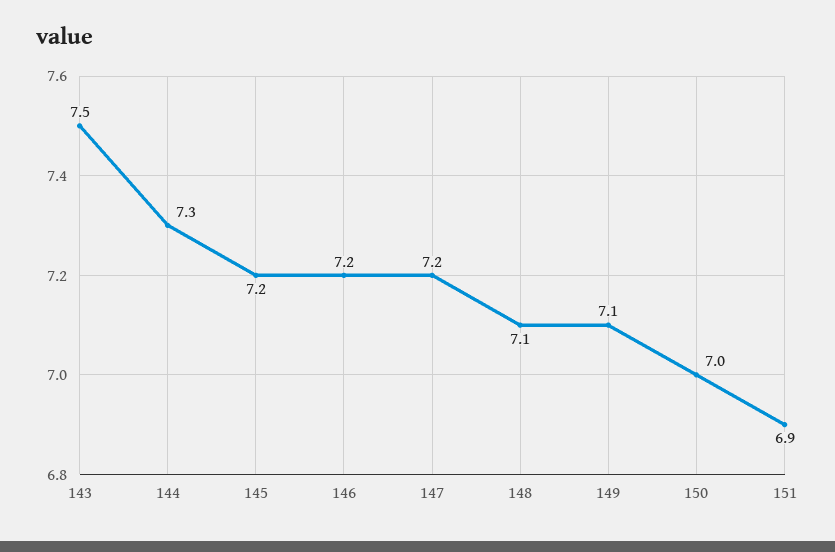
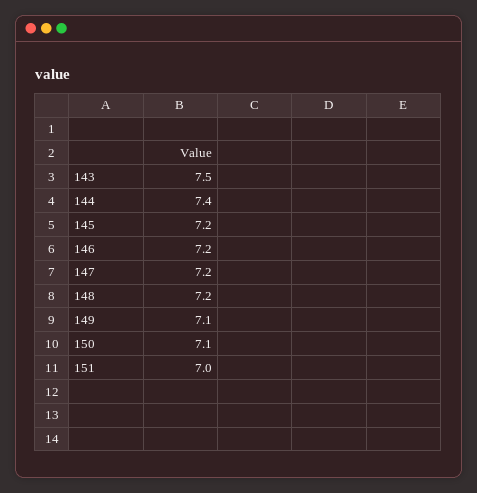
  {
    "143": 7.5,
-   "144": 7.3,
+   "144": 7.4,
    "145": 7.2,
    "146": 7.2,
    "147": 7.2,
-   "148": 7.1,
+   "148": 7.2,
    "149": 7.1,
-   "150": 7,
+   "150": 7.1,
-   "151": 6.9
+   "151": 7
  }

